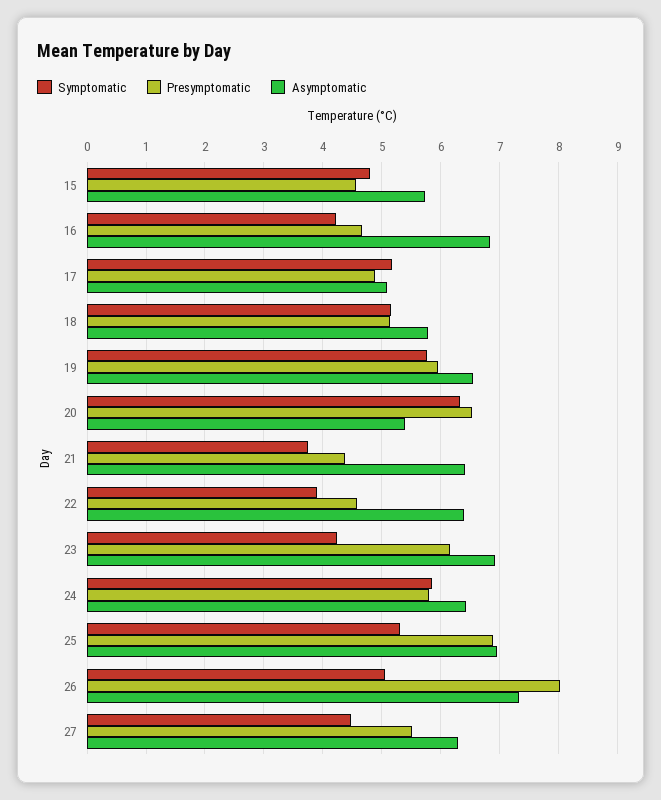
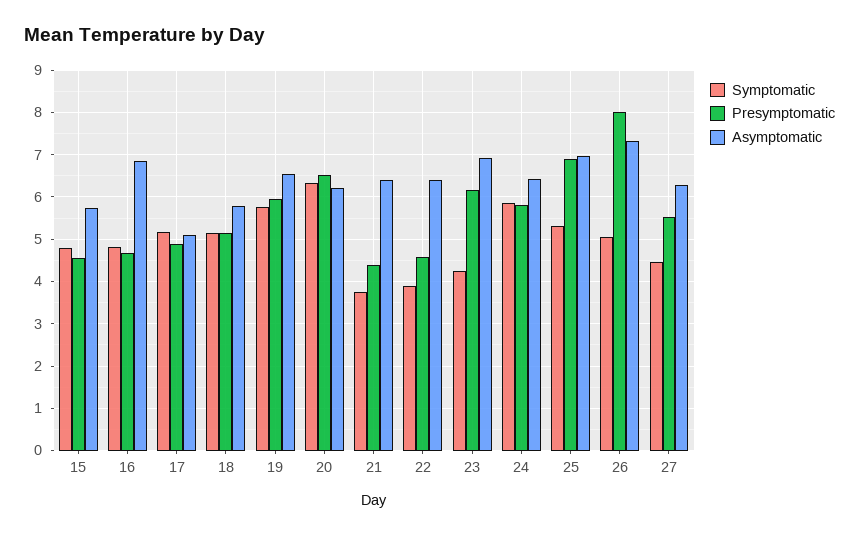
  {
    "Symptomatic": {
      "15": 4.8,
-     "16": 4.2,
+     "16": 4.8,
      "17": 5.2,
      "18": 5.2,
      "19": 5.8,
      "20": 6.4,
      "21": 3.8,
      "22": 4,
      "23": 4.2,
      "24": 5.8,
      "25": 5.4,
      "26": 5,
      "27": 4.4
    },
    "Presymptomatic": {
      "15": 4.6,
      "16": 4.6,
      "17": 4.8,
      "18": 5.2,
      "19": 6,
      "20": 6.6,
      "21": 4.4,
      "22": 4.6,
      "23": 6.2,
      "24": 5.8,
      "25": 6.8,
      "26": 8,
      "27": 5.6
    },
    "Asymptomatic": {
      "15": 5.8,
      "16": 6.8,
      "17": 5,
      "18": 5.8,
      "19": 6.6,
-     "20": 5.4,
+     "20": 6.2,
      "21": 6.4,
      "22": 6.4,
      "23": 7,
      "24": 6.4,
      "25": 7,
      "26": 7.4,
      "27": 6.2
    }
  }

